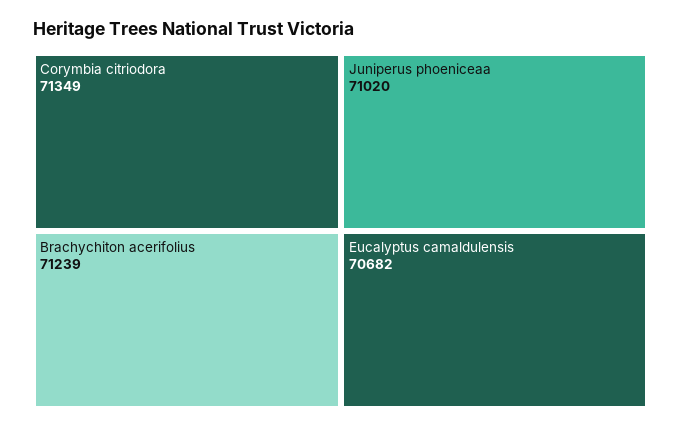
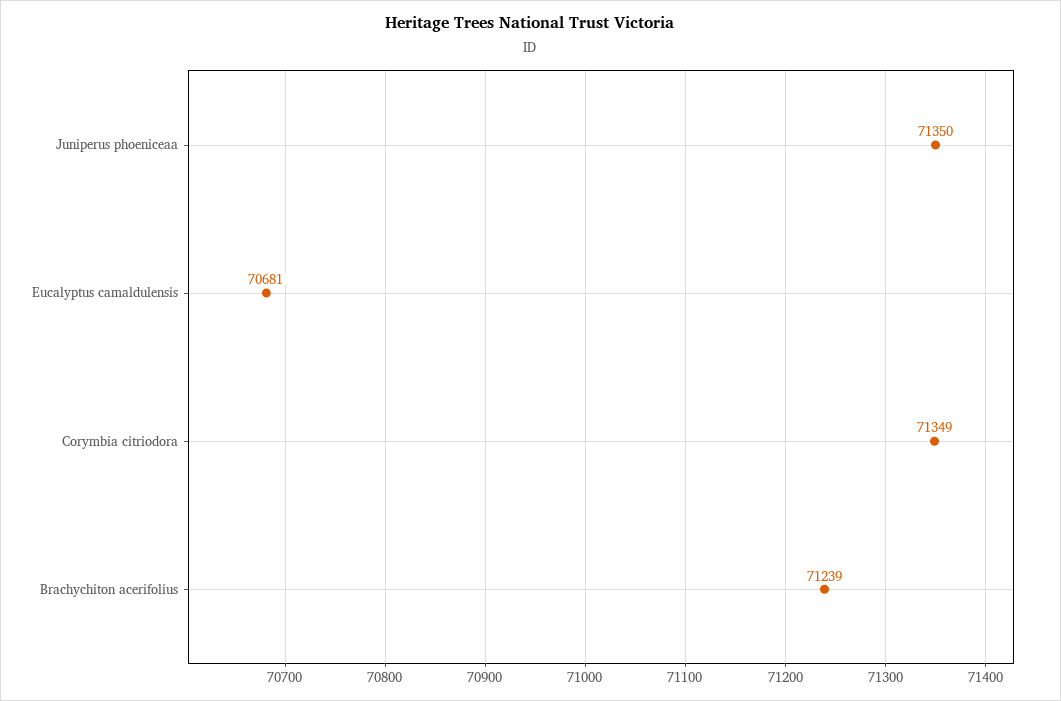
  {
    "Corymbia citriodora": 71349,
    "Brachychiton acerifolius": 71239,
-   "Juniperus phoeniceaa": 71020,
+   "Juniperus phoeniceaa": 71350,
-   "Eucalyptus camaldulensis": 70682
+   "Eucalyptus camaldulensis": 70681
  }

